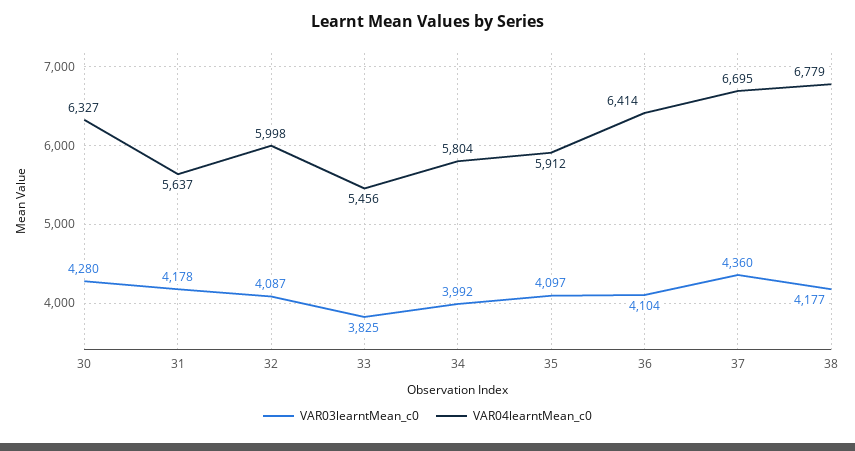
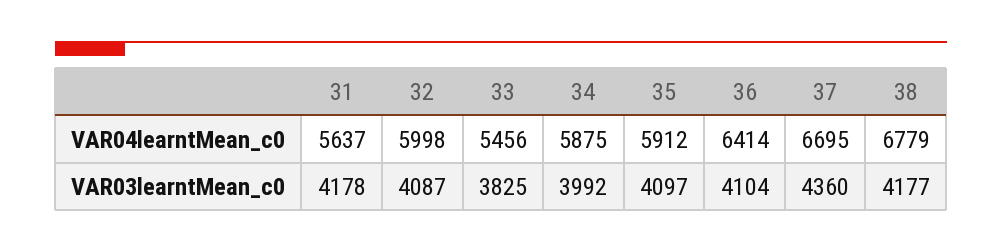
  {
    "VAR03learntMean_c0": {
-     "30": 4280,
      "31": 4178,
      "32": 4087,
      "33": 3825,
      "34": 3992,
      "35": 4097,
      "36": 4104,
      "37": 4360,
      "38": 4177
    },
    "VAR04learntMean_c0": {
-     "30": 6327,
      "31": 5637,
      "32": 5998,
      "33": 5456,
-     "34": 5804,
+     "34": 5875,
      "35": 5912,
      "36": 6414,
      "37": 6695,
      "38": 6779
    }
  }

